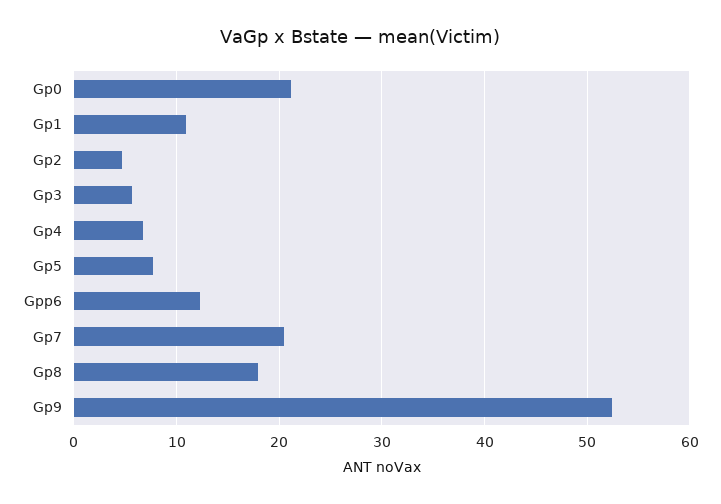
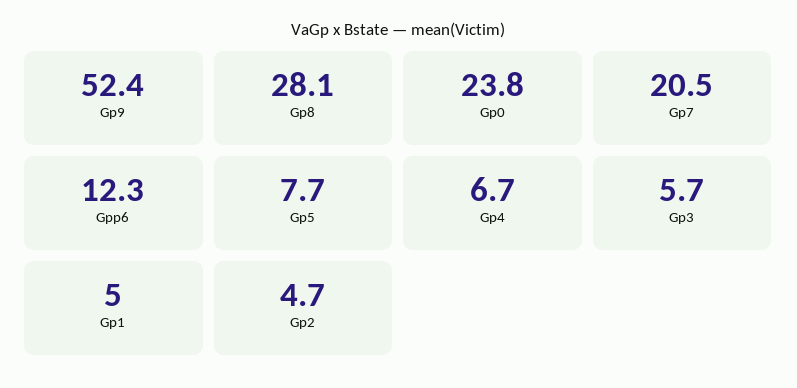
  {
-   "Gp0": 21,
+   "Gp0": 23.8,
-   "Gp1": 11,
+   "Gp1": 5,
    "Gp2": 4.7,
    "Gp3": 5.7,
    "Gp4": 6.7,
    "Gp5": 7.7,
    "Gpp6": 12.3,
    "Gp7": 20.5,
-   "Gp8": 18,
+   "Gp8": 28.1,
    "Gp9": 52.4
  }

